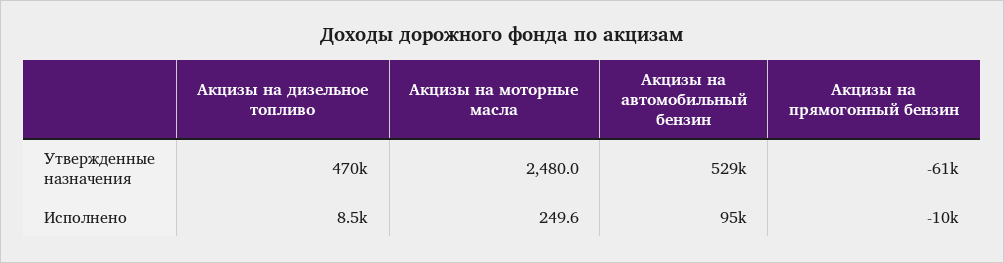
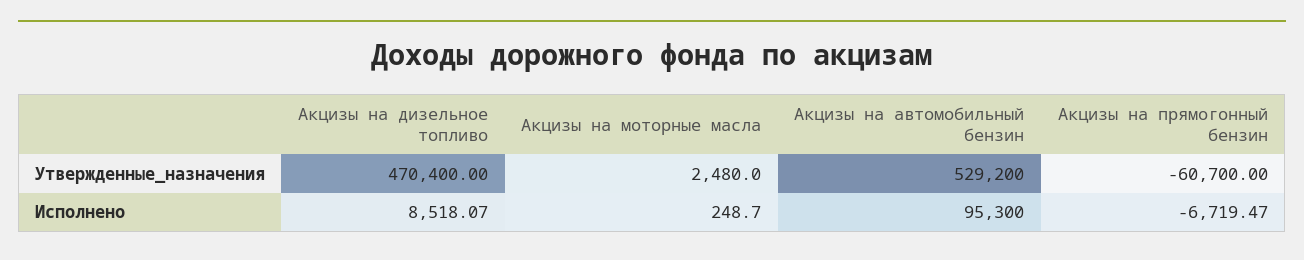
  {
    "Акцизы на дизельное топливо": {
      "Утвержденные назначения": 470400,
      "Исполнено": 8518.07
    },
    "Акцизы на моторные масла": {
      "Утвержденные назначения": 2480,
-     "Исполнено": 249.6
+     "Исполнено": 248.7
    },
    "Акцизы на автомобильный бензин": {
      "Утвержденные назначения": 529200,
      "Исполнено": 95300
    },
    "Акцизы на прямогонный бензин": {
      "Утвержденные назначения": -60700,
-     "Исполнено": -10000
+     "Исполнено": -6719.47
    }
  }

